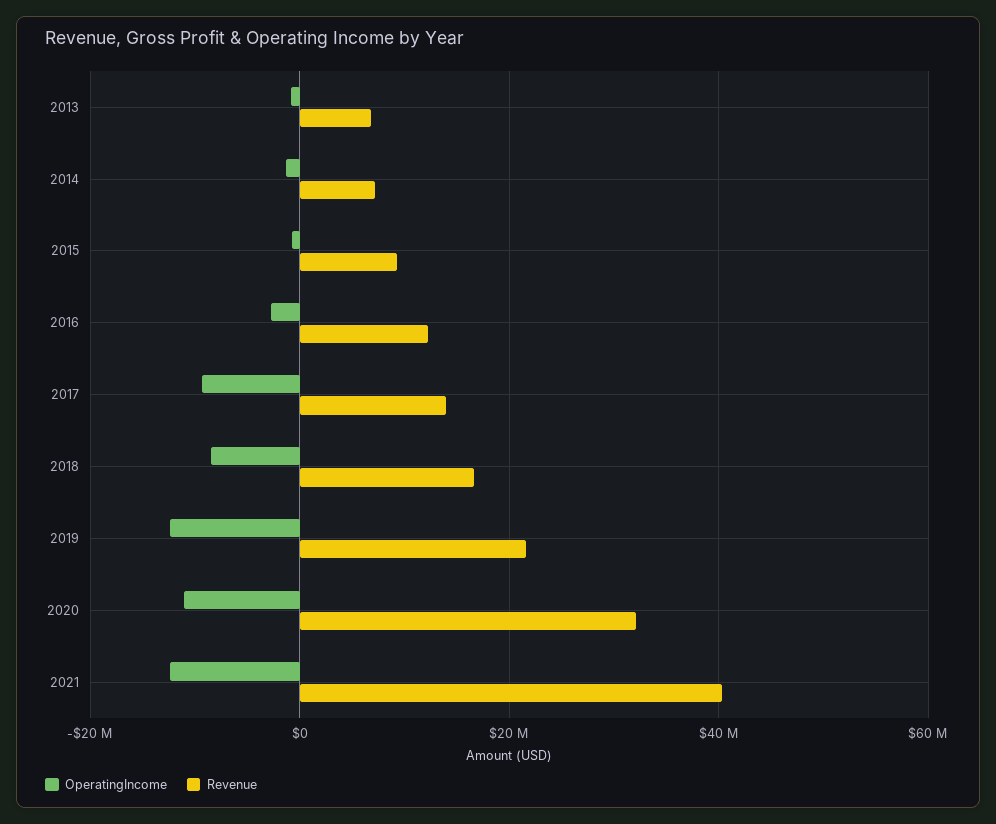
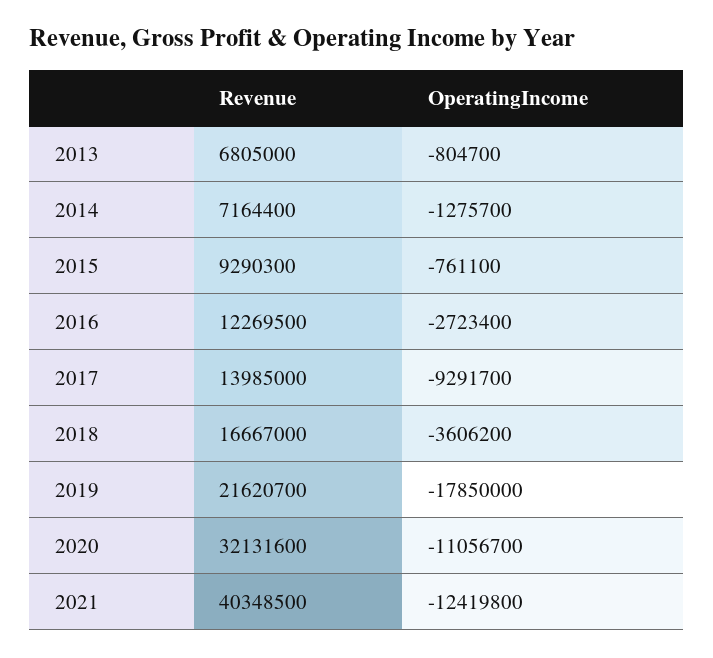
  {
    "OperatingIncome": {
      "2013": -804700,
      "2014": -1275700,
      "2015": -761100,
      "2016": -2723400,
      "2017": -9291700,
-     "2018": -8000000,
+     "2018": -3606200,
-     "2019": -12000000,
+     "2019": -17850000,
      "2020": -11056700,
      "2021": -12419800
    },
    "Revenue": {
      "2013": 6805000,
      "2014": 7164400,
      "2015": 9290300,
      "2016": 12269500,
      "2017": 13985000,
      "2018": 16667000,
      "2019": 21620700,
      "2020": 32131600,
      "2021": 40348500
    }
  }

